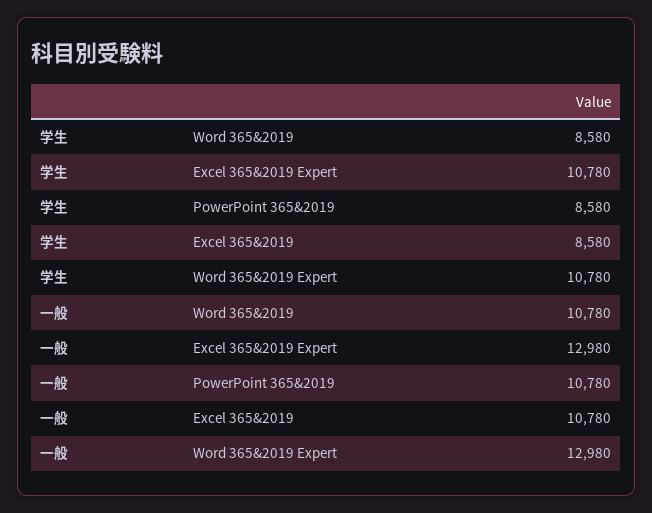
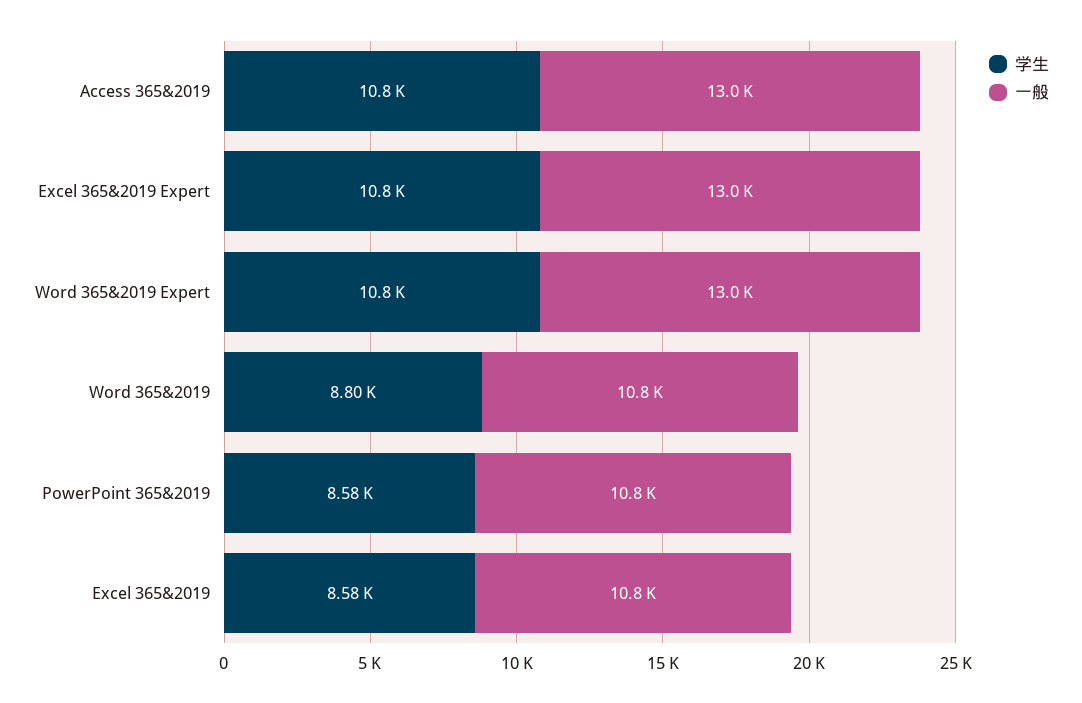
  {
    "学生": {
-     "Word 365&2019": 8580,
+     "Word 365&2019": 8800,
      "Excel 365&2019 Expert": 10780,
      "PowerPoint 365&2019": 8580,
      "Excel 365&2019": 8580,
-     "Word 365&2019 Expert": 10780
+     "Word 365&2019 Expert": 10780,
+     "Access 365&2019": 10800
    },
    "一般": {
      "Word 365&2019": 10780,
      "Excel 365&2019 Expert": 12980,
      "PowerPoint 365&2019": 10780,
      "Excel 365&2019": 10780,
-     "Word 365&2019 Expert": 12980
+     "Word 365&2019 Expert": 12980,
+     "Access 365&2019": 13000
    }
  }

